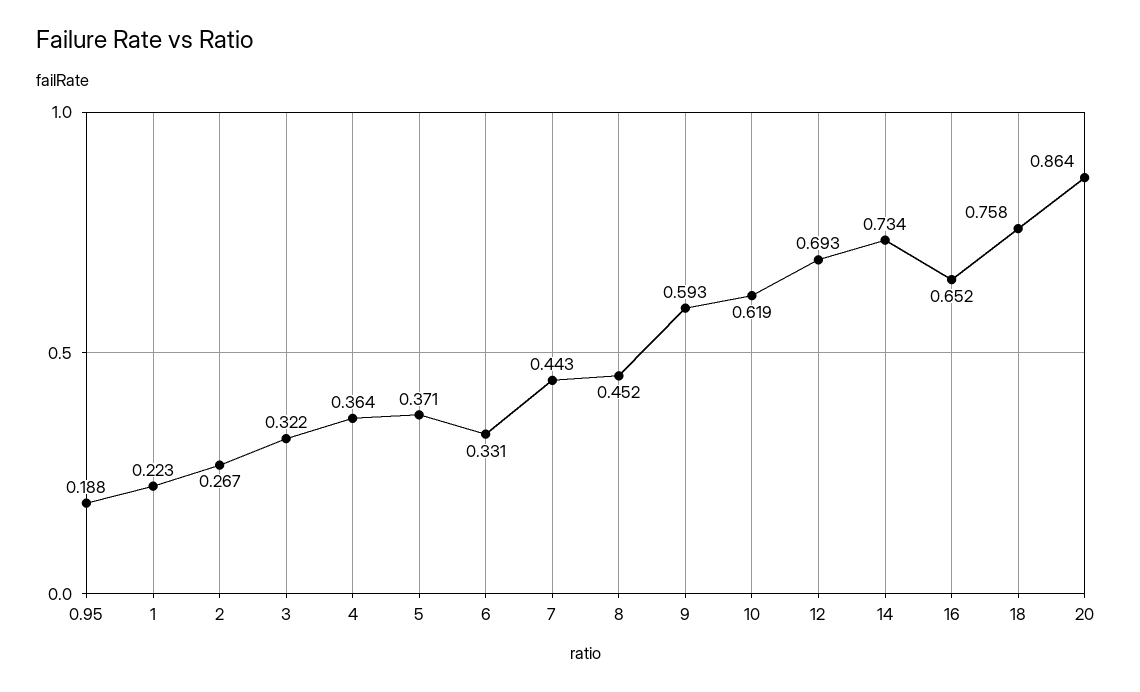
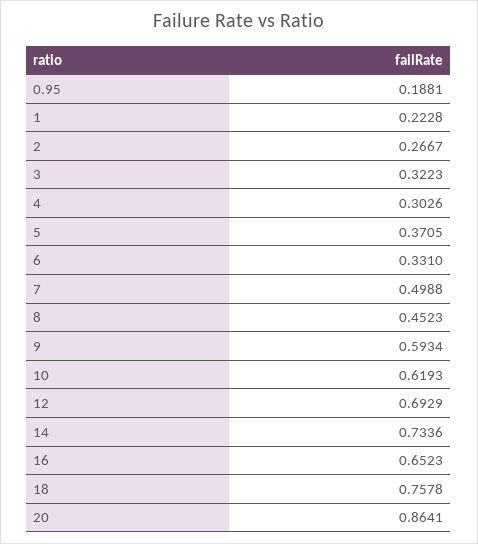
  {
    "0.95": 0.1881,
    "1": 0.2228,
    "2": 0.2667,
    "3": 0.3223,
-   "4": 0.364,
+   "4": 0.3026,
    "5": 0.3705,
    "6": 0.331,
-   "7": 0.443,
+   "7": 0.4988,
    "8": 0.4523,
    "9": 0.5934,
    "10": 0.6193,
    "12": 0.6929,
    "14": 0.7336,
    "16": 0.6523,
    "18": 0.7578,
    "20": 0.8641
  }

